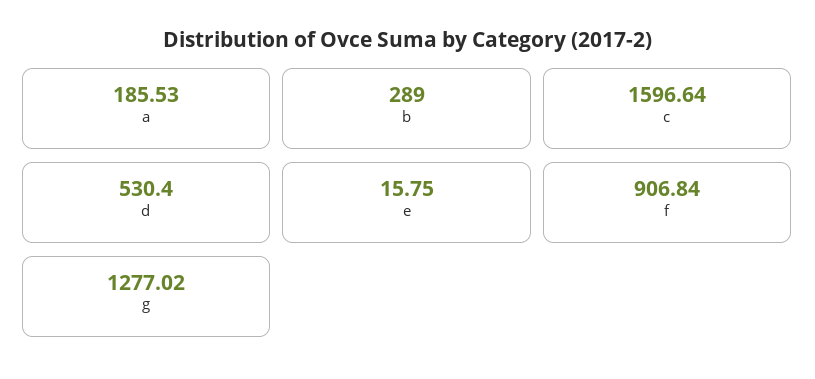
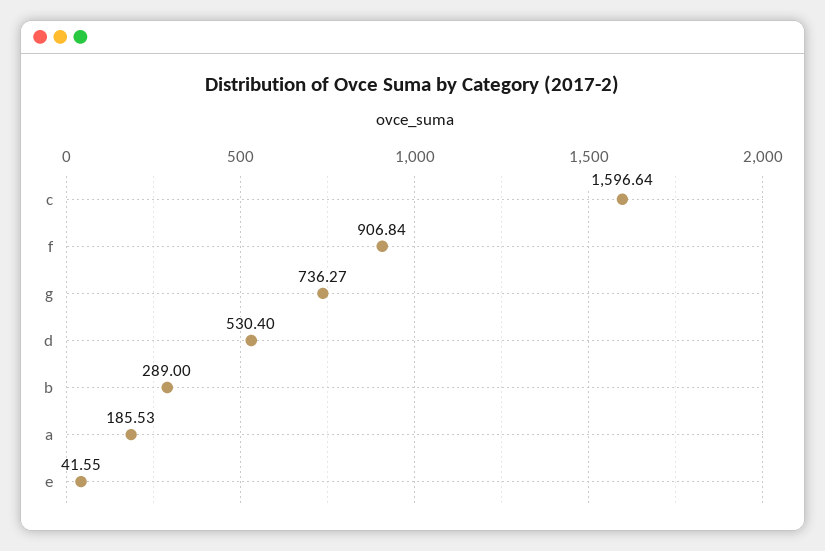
  {
    "a": 185.53,
    "b": 289,
    "c": 1596.64,
    "d": 530.4,
-   "e": 15.75,
+   "e": 41.55,
    "f": 906.84,
-   "g": 1277.02
+   "g": 736.27
  }

